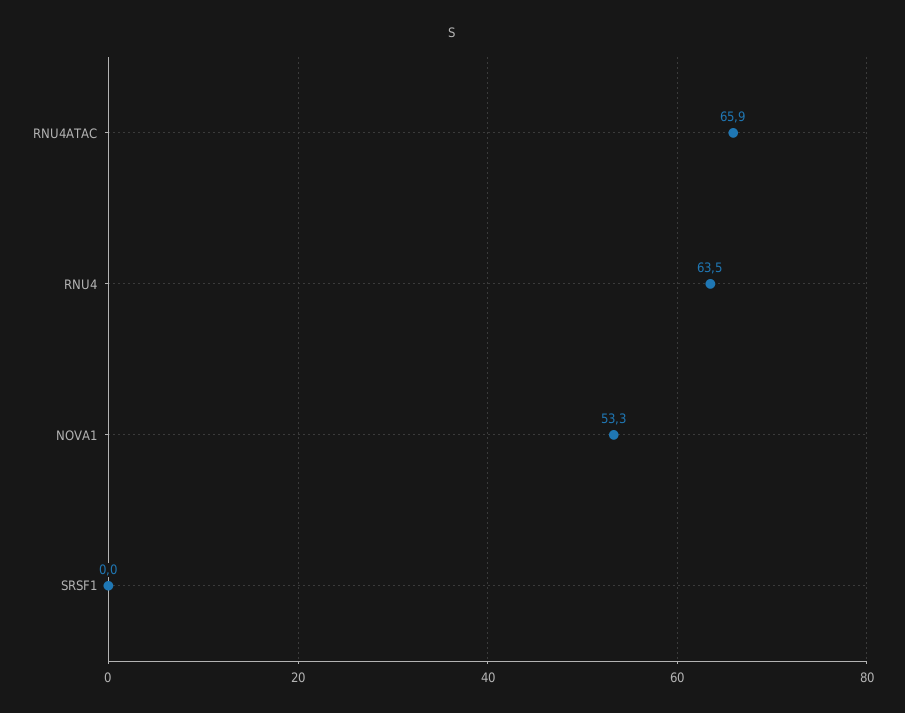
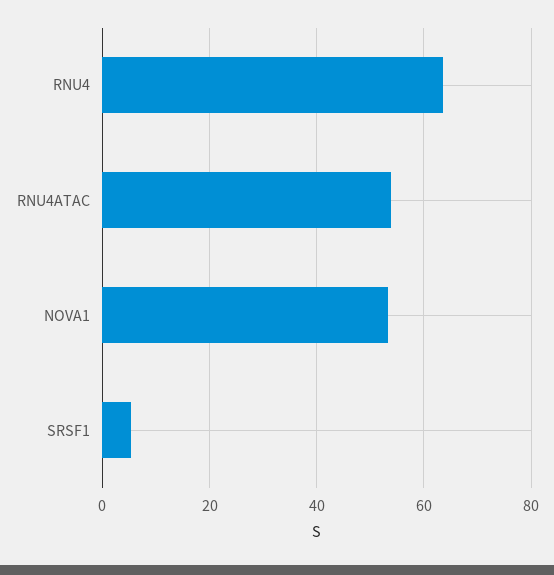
  {
-   "RNU4ATAC": 65.9,
+   "RNU4ATAC": 54,
    "RNU4": 63.5,
    "NOVA1": 53.3,
-   "SRSF1": 0
+   "SRSF1": 6
  }

